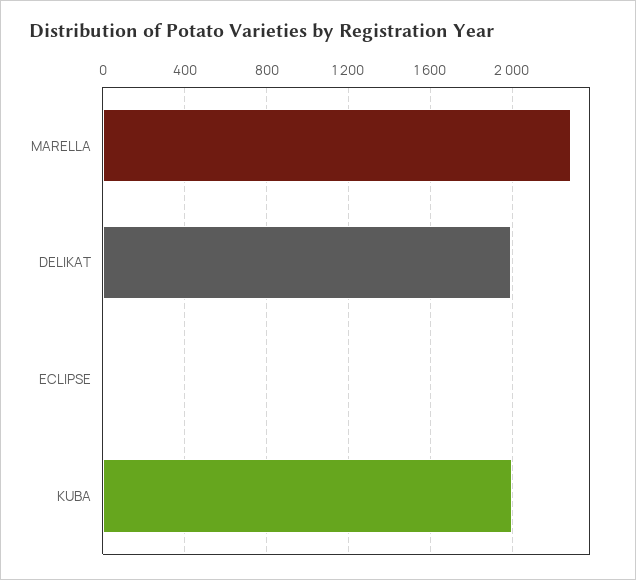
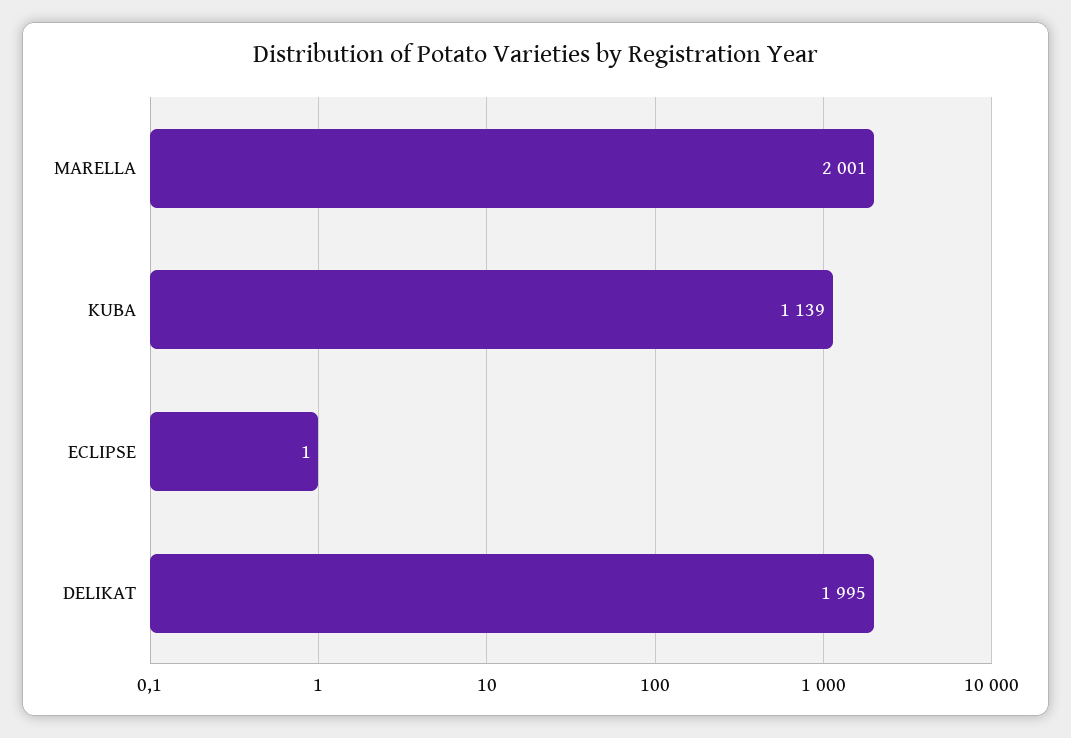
  {
-   "MARELLA": 2300,
+   "MARELLA": 2001,
    "DELIKAT": 1995,
    "ECLIPSE": 1,
-   "KUBA": 2000
+   "KUBA": 1139
  }

